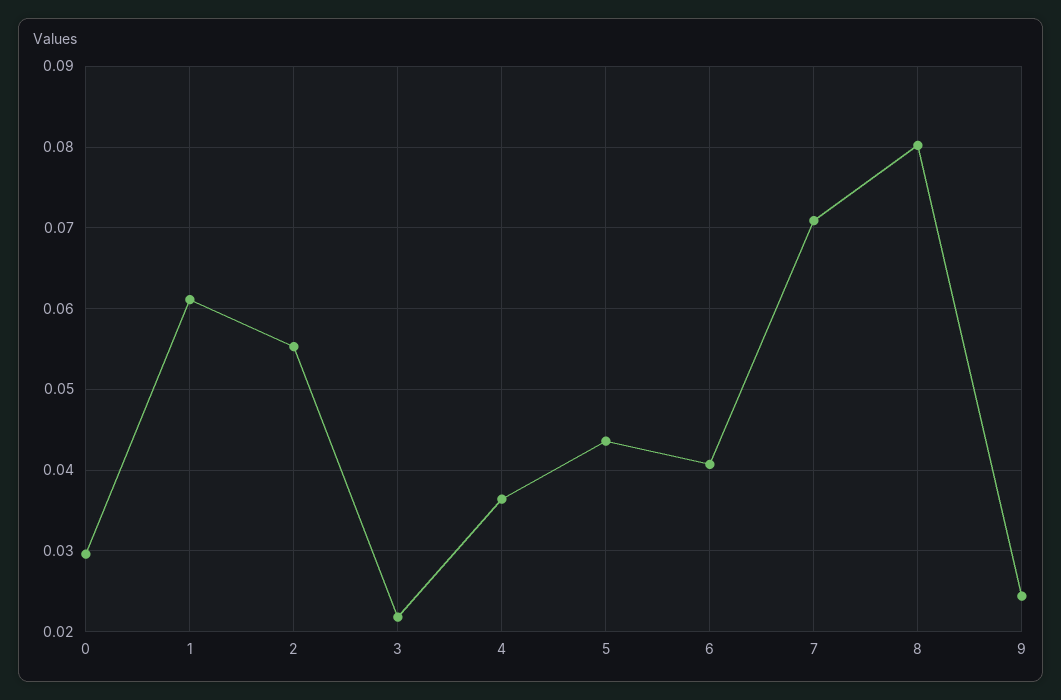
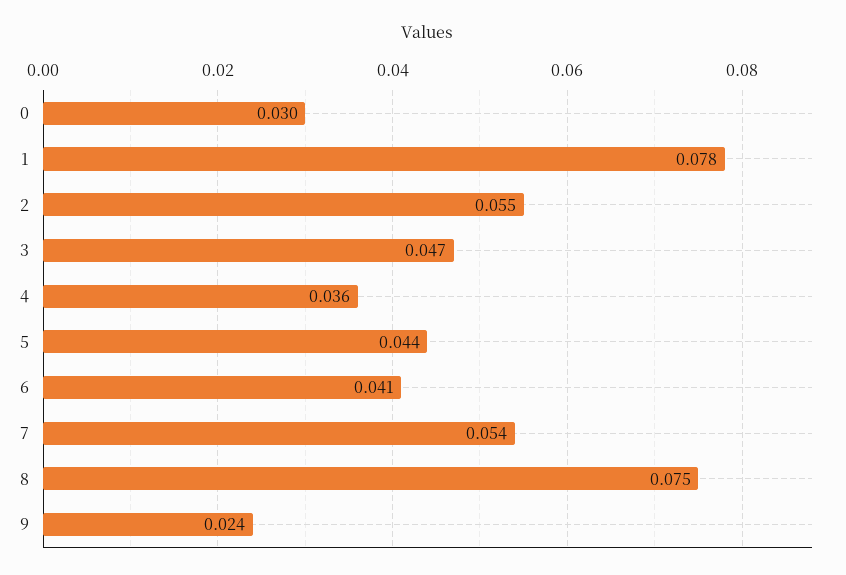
  {
    "0": 0.03,
-   "1": 0.061,
+   "1": 0.078,
    "2": 0.055,
-   "3": 0.022,
+   "3": 0.047,
    "4": 0.036,
    "5": 0.044,
    "6": 0.041,
-   "7": 0.071,
+   "7": 0.054,
-   "8": 0.08,
+   "8": 0.075,
    "9": 0.024
  }

